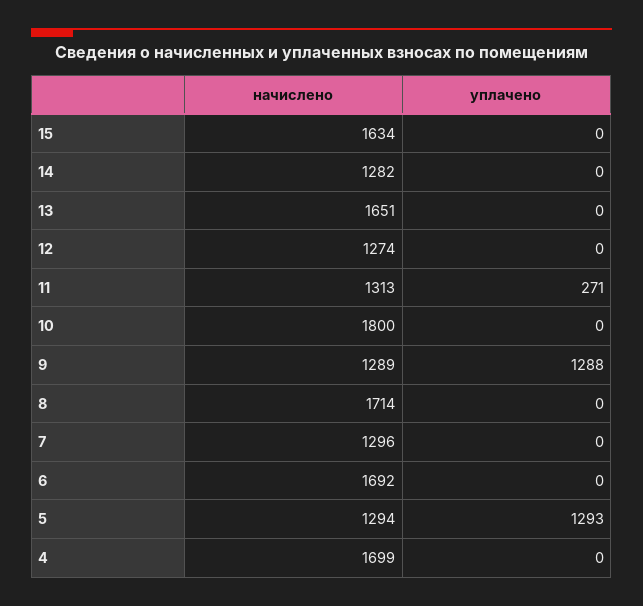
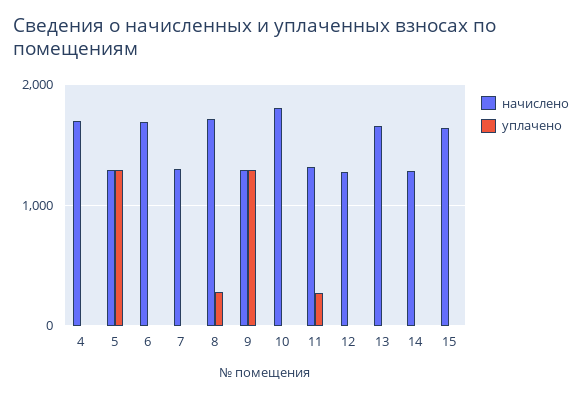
  {
    "начислено": {
      "15": 1634,
      "14": 1282,
      "13": 1651,
      "12": 1274,
      "11": 1313,
      "10": 1800,
      "9": 1289,
      "8": 1714,
      "7": 1296,
      "6": 1692,
      "5": 1294,
      "4": 1699
    },
    "уплачено": {
      "15": 0,
      "14": 0,
      "13": 0,
      "12": 0,
      "11": 271,
      "10": 0,
      "9": 1288,
-     "8": 0,
+     "8": 300,
      "7": 0,
      "6": 0,
      "5": 1293,
      "4": 0
    }
  }

